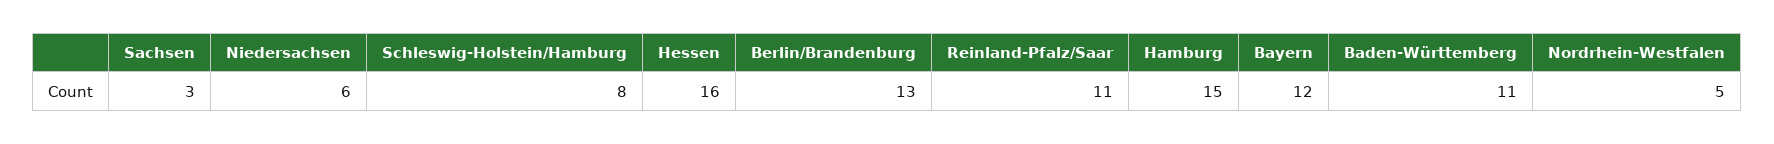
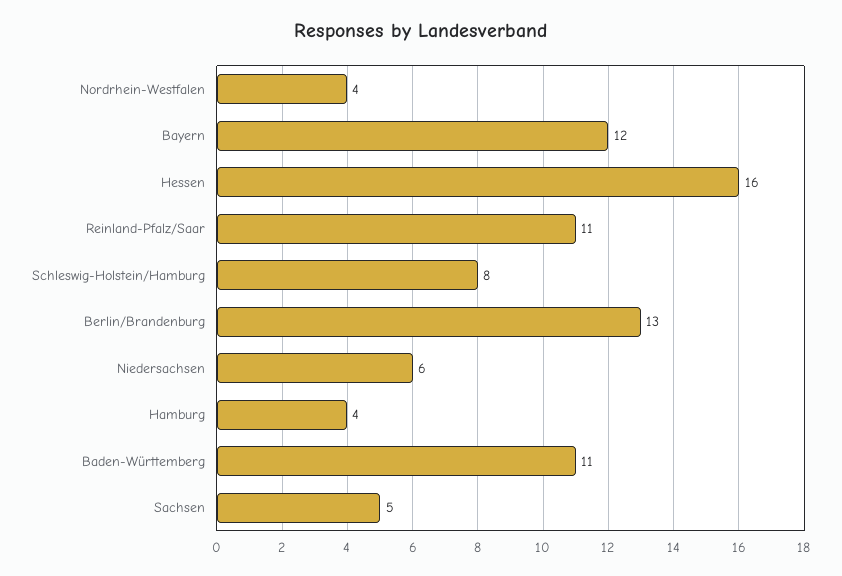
  {
-   "Sachsen": 3,
+   "Sachsen": 5,
    "Niedersachsen": 6,
    "Schleswig-Holstein/Hamburg": 8,
    "Hessen": 16,
    "Berlin/Brandenburg": 13,
    "Reinland-Pfalz/Saar": 11,
-   "Hamburg": 15,
+   "Hamburg": 4,
    "Bayern": 12,
    "Baden-Württemberg": 11,
-   "Nordrhein-Westfalen": 5
+   "Nordrhein-Westfalen": 4
  }

